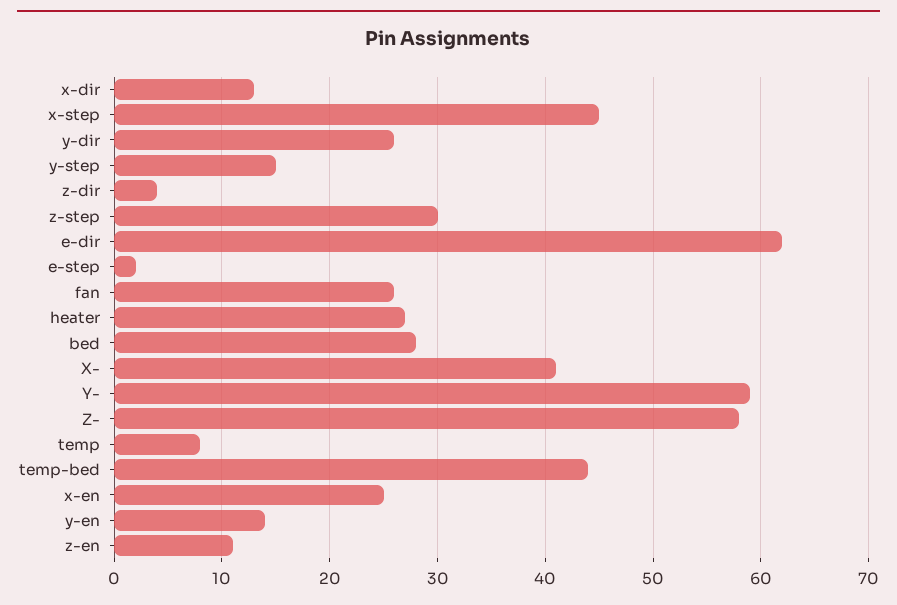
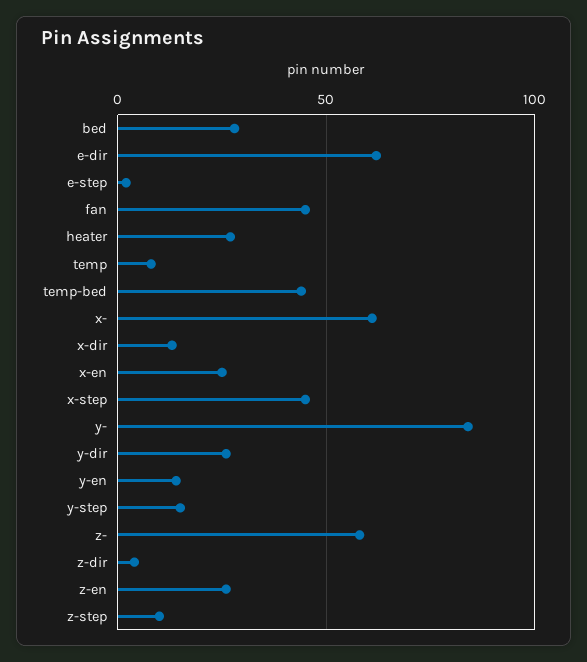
  {
    "x-dir": 13,
    "x-step": 45,
    "y-dir": 26,
    "y-step": 15,
    "z-dir": 4,
-   "z-step": 30,
+   "z-step": 10,
    "e-dir": 62,
    "e-step": 2,
-   "fan": 26,
+   "fan": 45,
    "heater": 27,
    "bed": 28,
-   "X-": 41,
+   "X-": 60,
-   "Y-": 59,
+   "Y-": 85,
    "Z-": 58,
    "temp": 8,
    "temp-bed": 44,
    "x-en": 25,
    "y-en": 14,
-   "z-en": 11
+   "z-en": 25
  }

